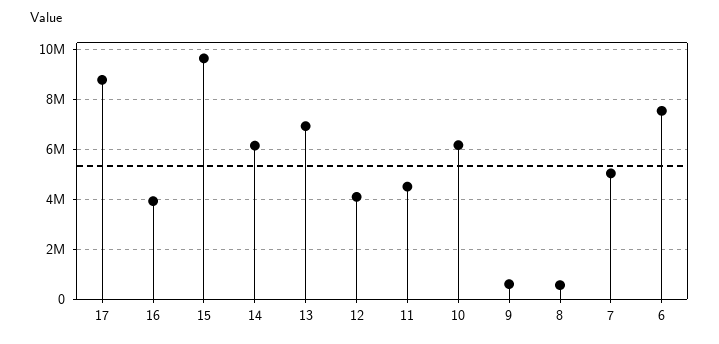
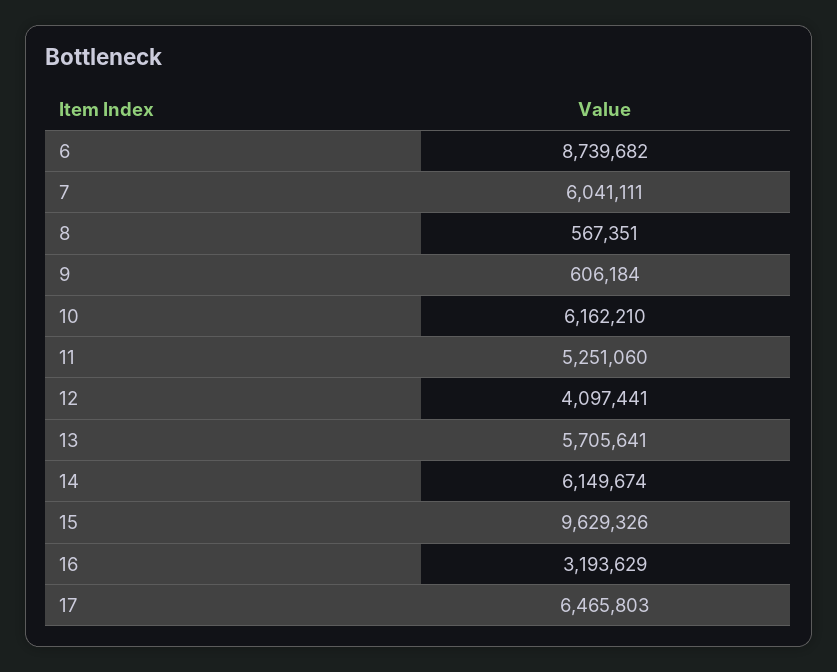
  {
-   "17": 8750000,
+   "17": 6465803,
-   "16": 4000000,
+   "16": 3193629,
    "15": 9629326,
    "14": 6149674,
-   "13": 7000000,
+   "13": 5705641,
    "12": 4097441,
-   "11": 4500000,
+   "11": 5251060,
    "10": 6162210,
    "9": 606184,
    "8": 567351,
-   "7": 5000000,
+   "7": 6041111,
-   "6": 7500000
+   "6": 8739682
  }

